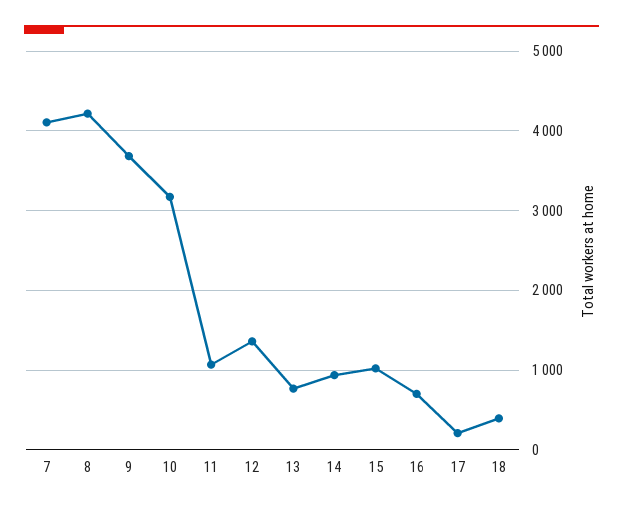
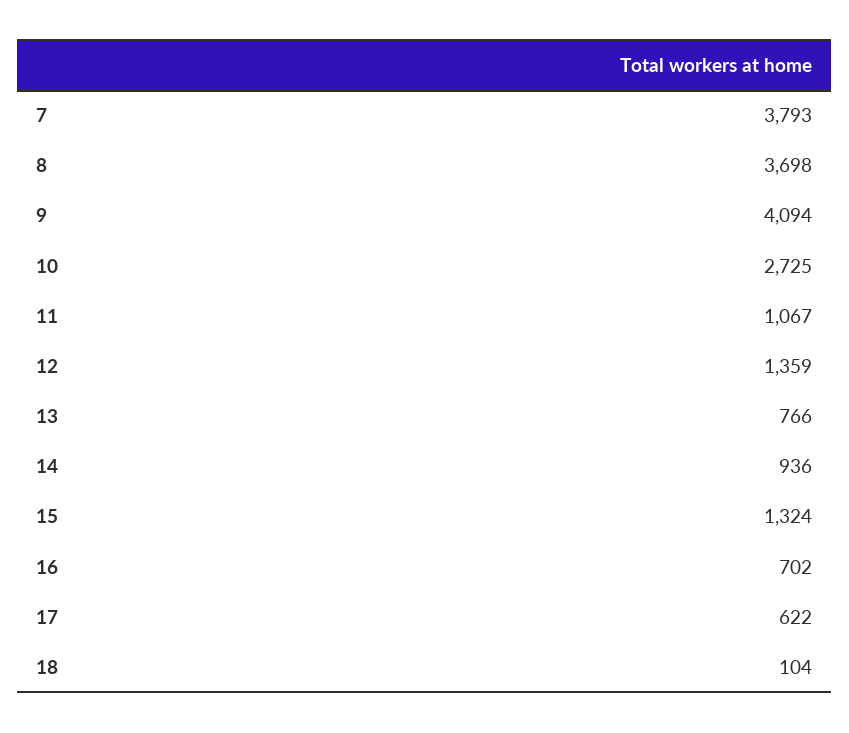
  {
-   "7": 4100,
+   "7": 3793,
-   "8": 4200,
+   "8": 3698,
-   "9": 3700,
+   "9": 4094,
-   "10": 3200,
+   "10": 2725,
    "11": 1067,
    "12": 1359,
    "13": 766,
    "14": 936,
-   "15": 1000,
+   "15": 1324,
    "16": 702,
-   "17": 200,
+   "17": 622,
-   "18": 400
+   "18": 104
  }

